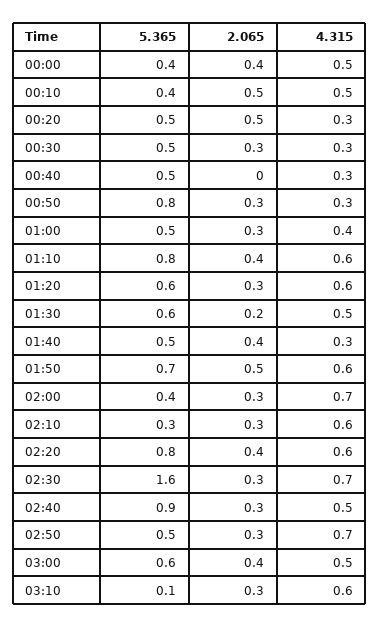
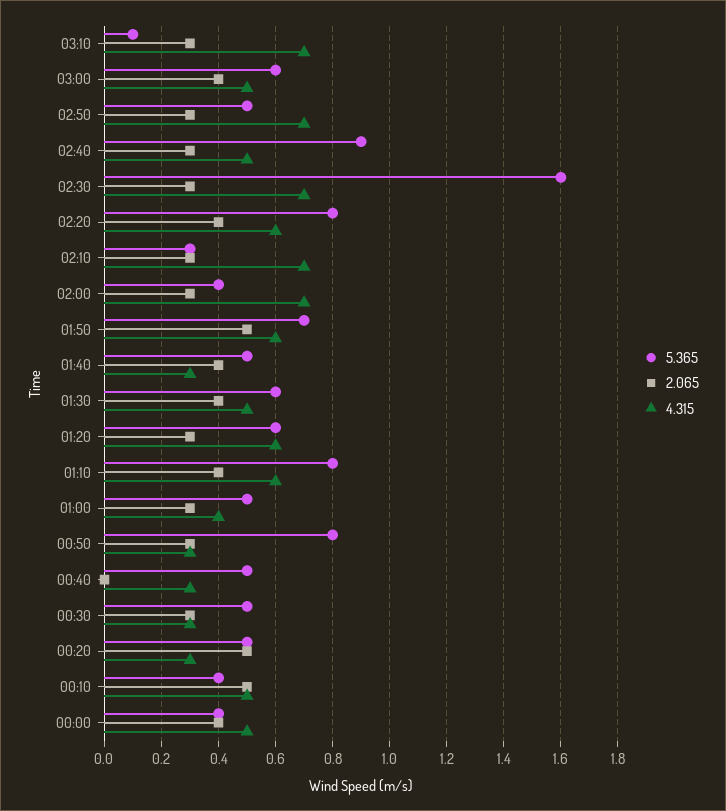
  {
    "5.365": {
      "00:00": 0.4,
      "00:10": 0.4,
      "00:20": 0.5,
      "00:30": 0.5,
      "00:40": 0.5,
      "00:50": 0.8,
      "01:00": 0.5,
      "01:10": 0.8,
      "01:20": 0.6,
      "01:30": 0.6,
      "01:40": 0.5,
      "01:50": 0.7,
      "02:00": 0.4,
      "02:10": 0.3,
      "02:20": 0.8,
      "02:30": 1.6,
      "02:40": 0.9,
      "02:50": 0.5,
      "03:00": 0.6,
      "03:10": 0.1
    },
    "2.065": {
      "00:00": 0.4,
      "00:10": 0.5,
      "00:20": 0.5,
      "00:30": 0.3,
      "00:40": 0,
      "00:50": 0.3,
      "01:00": 0.3,
      "01:10": 0.4,
      "01:20": 0.3,
-     "01:30": 0.2,
+     "01:30": 0.4,
      "01:40": 0.4,
      "01:50": 0.5,
      "02:00": 0.3,
      "02:10": 0.3,
      "02:20": 0.4,
      "02:30": 0.3,
      "02:40": 0.3,
      "02:50": 0.3,
      "03:00": 0.4,
      "03:10": 0.3
    },
    "4.315": {
      "00:00": 0.5,
      "00:10": 0.5,
      "00:20": 0.3,
      "00:30": 0.3,
      "00:40": 0.3,
      "00:50": 0.3,
      "01:00": 0.4,
      "01:10": 0.6,
      "01:20": 0.6,
      "01:30": 0.5,
      "01:40": 0.3,
      "01:50": 0.6,
      "02:00": 0.7,
-     "02:10": 0.6,
+     "02:10": 0.7,
      "02:20": 0.6,
      "02:30": 0.7,
      "02:40": 0.5,
      "02:50": 0.7,
      "03:00": 0.5,
-     "03:10": 0.6
+     "03:10": 0.7
    }
  }

